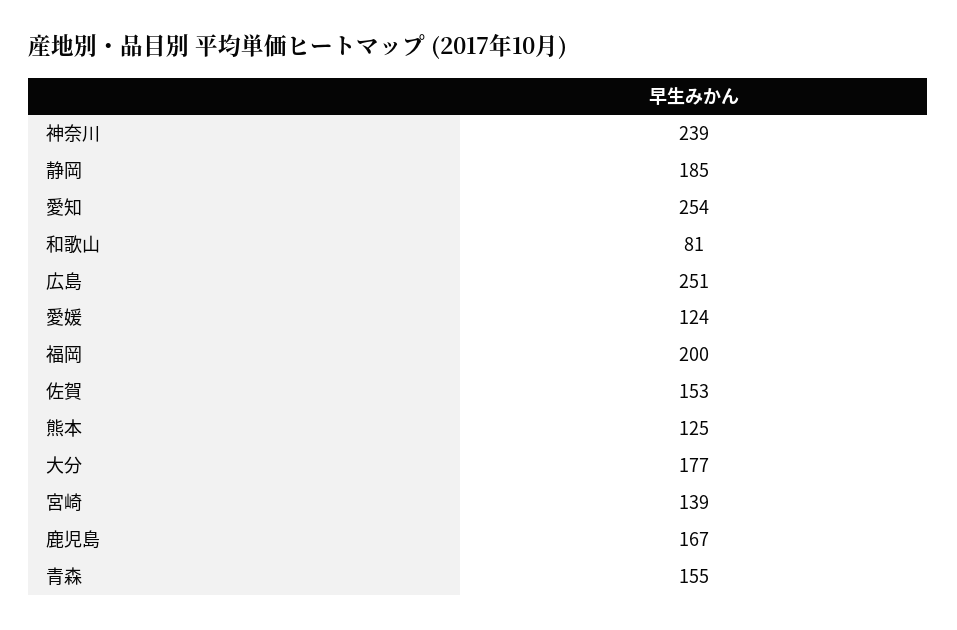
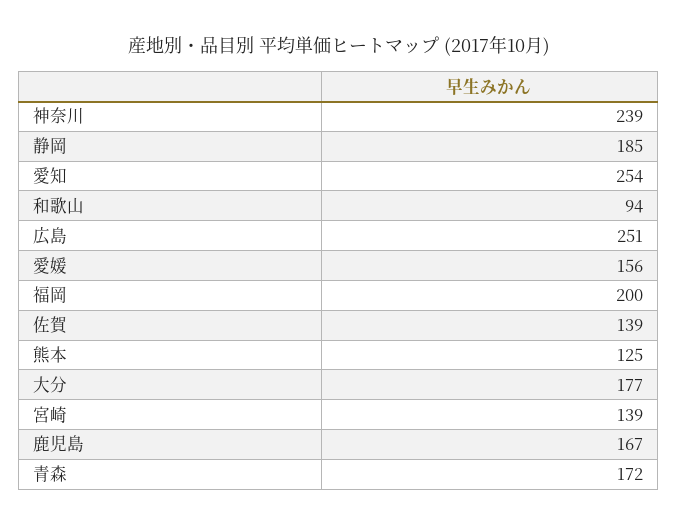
  {
    "神奈川": 239,
    "静岡": 185,
    "愛知": 254,
-   "和歌山": 81,
+   "和歌山": 94,
    "広島": 251,
-   "愛媛": 124,
+   "愛媛": 156,
    "福岡": 200,
-   "佐賀": 153,
+   "佐賀": 139,
    "熊本": 125,
    "大分": 177,
    "宮崎": 139,
    "鹿児島": 167,
-   "青森": 155
+   "青森": 172
  }

